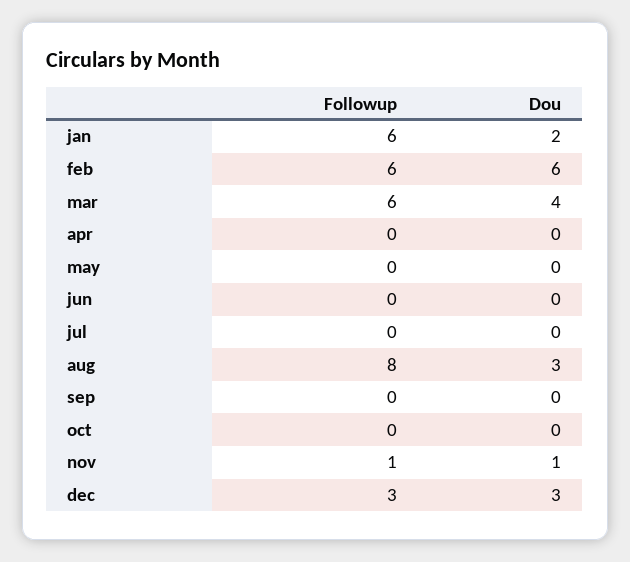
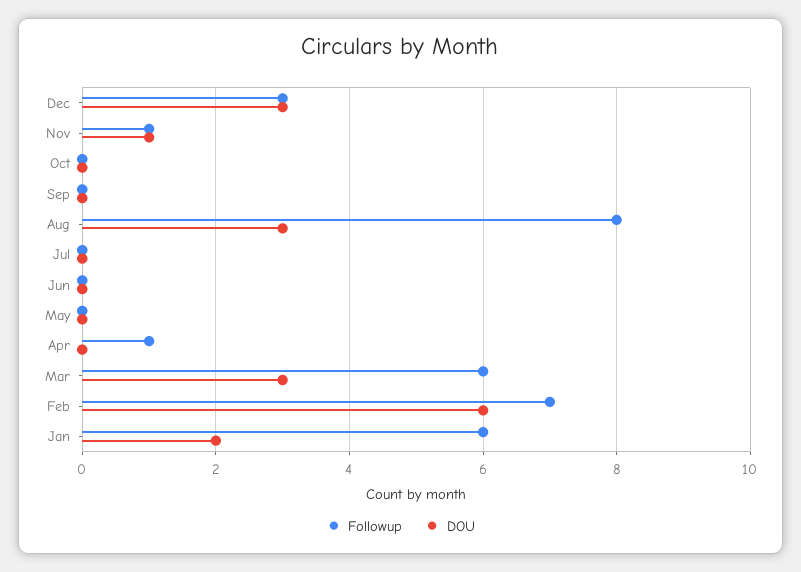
  {
    "Followup": {
      "jan": 6,
-     "feb": 6,
+     "feb": 7,
      "mar": 6,
-     "apr": 0,
+     "apr": 1,
      "may": 0,
      "jun": 0,
      "jul": 0,
      "aug": 8,
      "sep": 0,
      "oct": 0,
      "nov": 1,
      "dec": 3
    },
    "Dou": {
      "jan": 2,
      "feb": 6,
-     "mar": 4,
+     "mar": 3,
      "apr": 0,
      "may": 0,
      "jun": 0,
      "jul": 0,
      "aug": 3,
      "sep": 0,
      "oct": 0,
      "nov": 1,
      "dec": 3
    }
  }

